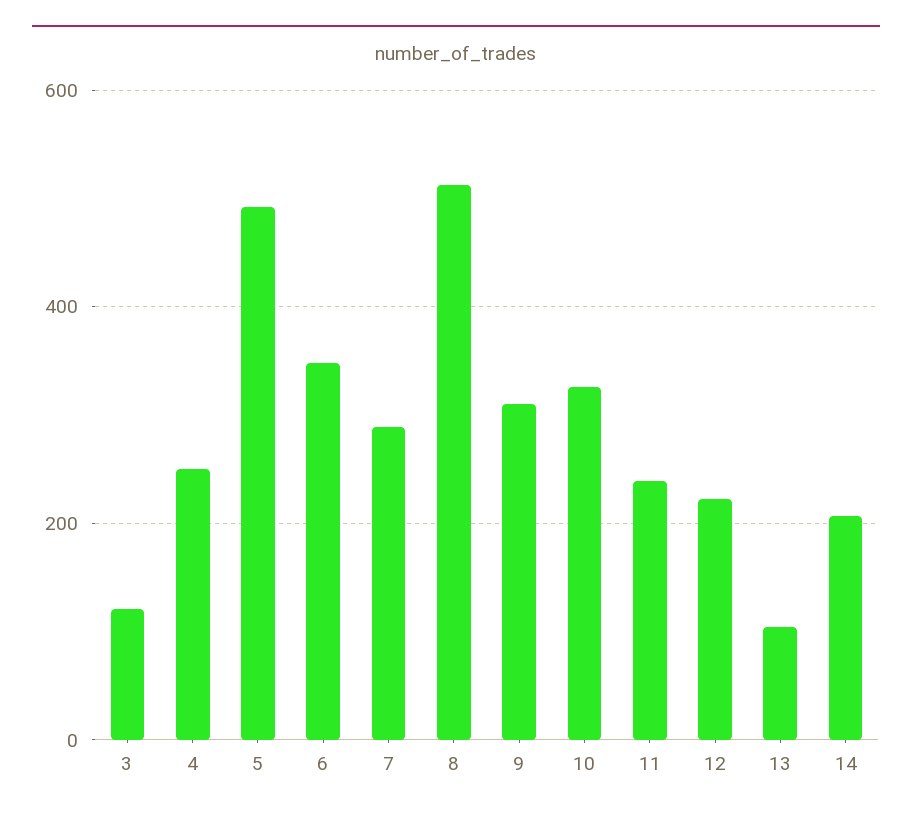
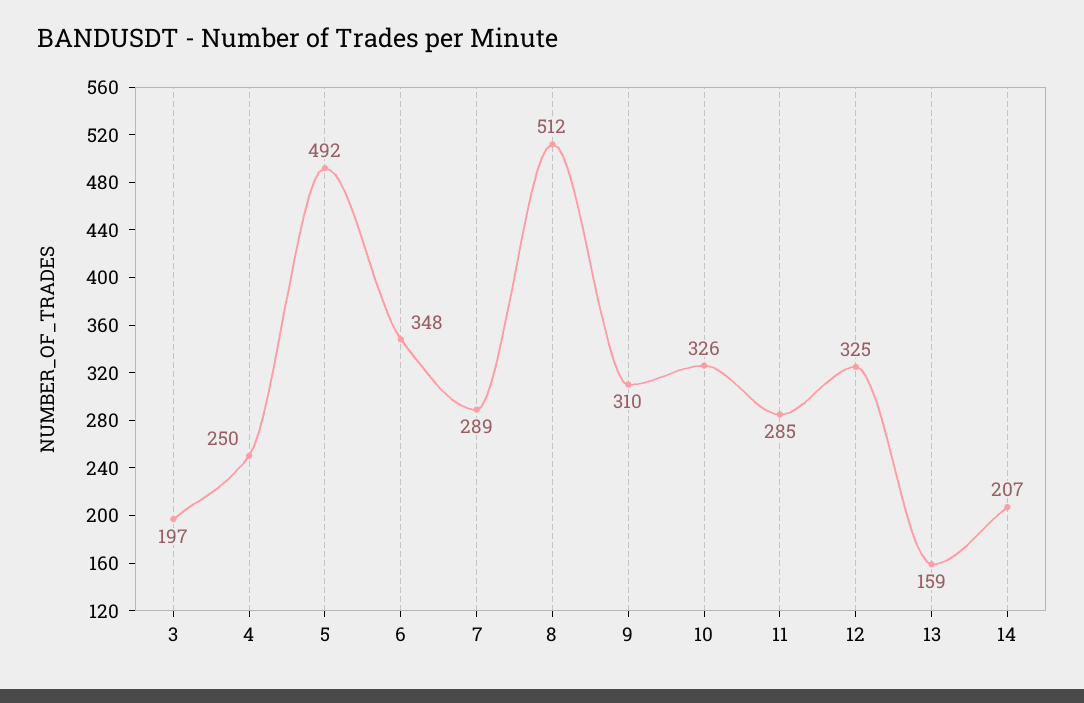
  {
-   "3": 120,
+   "3": 197,
    "4": 250,
    "5": 492,
    "6": 348,
    "7": 289,
    "8": 512,
    "9": 310,
    "10": 326,
-   "11": 240,
+   "11": 285,
-   "12": 220,
+   "12": 325,
-   "13": 100,
+   "13": 159,
    "14": 207
  }

